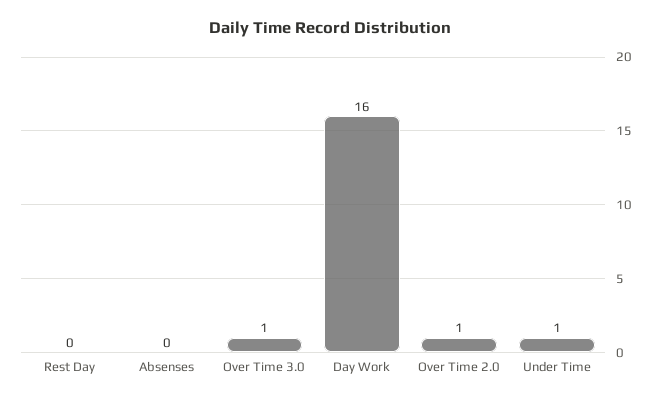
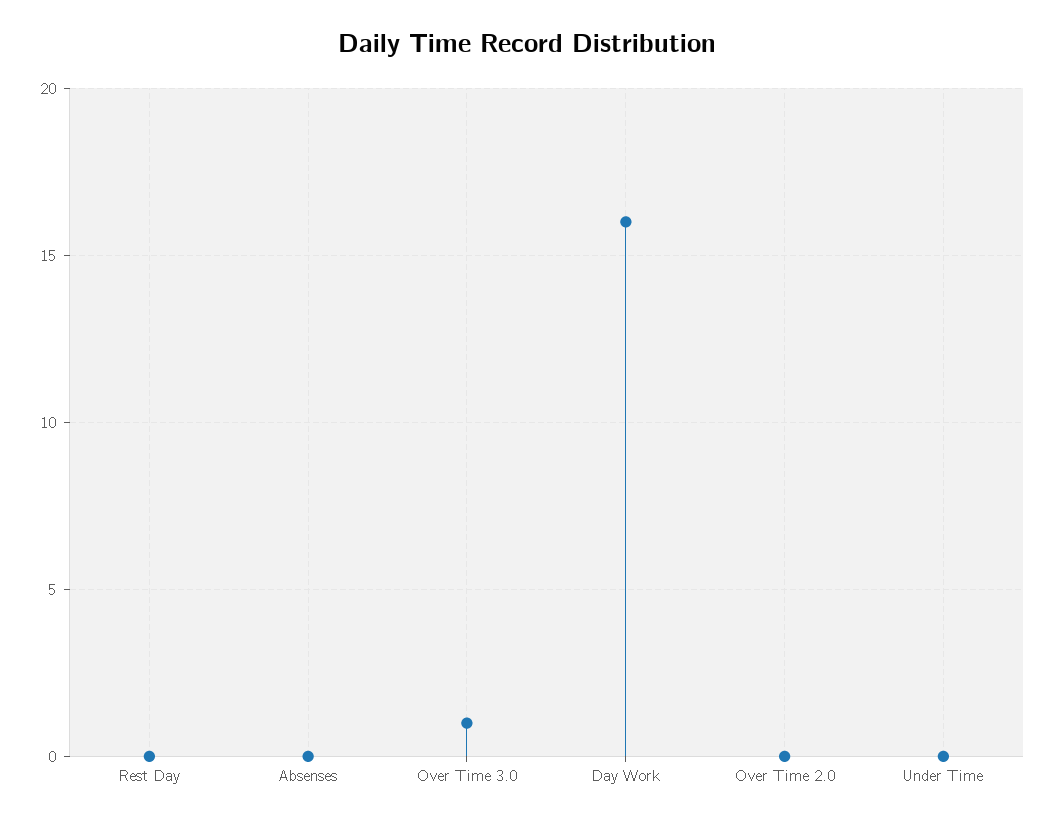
  {
    "Rest Day": 0,
    "Absenses": 0,
    "Over Time 3.0": 1,
    "Day Work": 16,
-   "Over Time 2.0": 1,
+   "Over Time 2.0": 0,
-   "Under Time": 1
+   "Under Time": 0
  }

